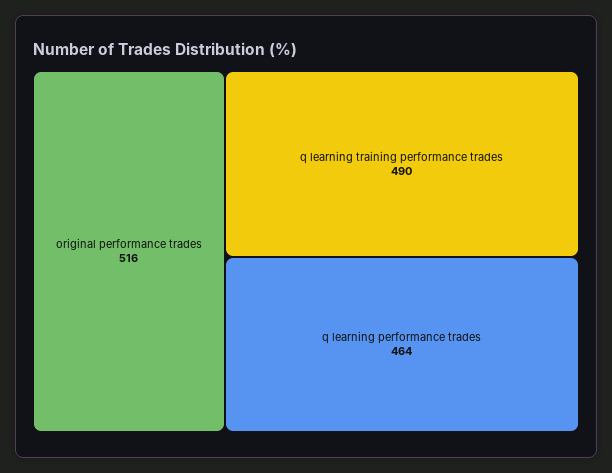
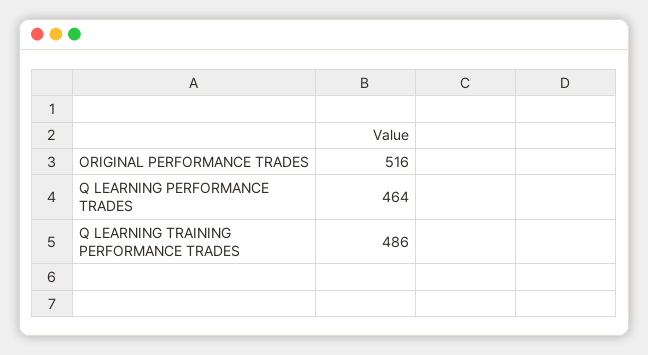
  {
    "original performance trades": 516,
-   "q learning training performance trades": 490,
+   "q learning training performance trades": 486,
    "q learning performance trades": 464
  }

